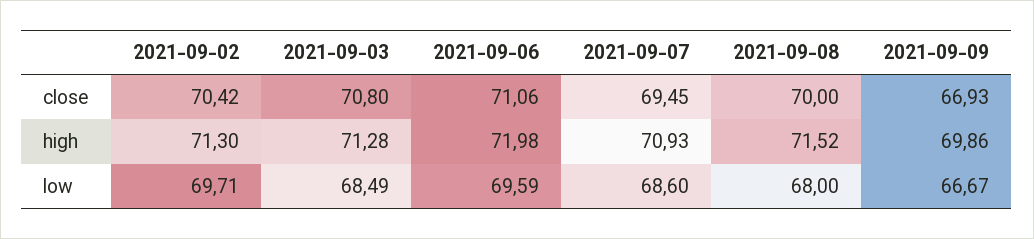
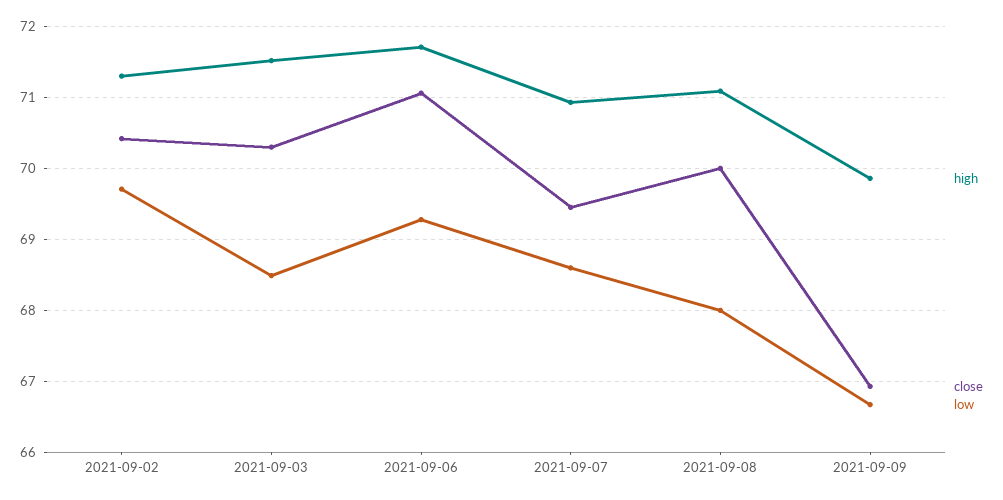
  {
    "close": {
      "2021-09-02": 70.42,
-     "2021-09-03": 70.8,
+     "2021-09-03": 70.3,
      "2021-09-06": 71.06,
      "2021-09-07": 69.45,
      "2021-09-08": 70,
      "2021-09-09": 66.93
    },
    "high": {
      "2021-09-02": 71.3,
-     "2021-09-03": 71.28,
+     "2021-09-03": 71.5,
-     "2021-09-06": 71.98,
+     "2021-09-06": 71.7,
      "2021-09-07": 70.93,
-     "2021-09-08": 71.52,
+     "2021-09-08": 71.1,
      "2021-09-09": 69.86
    },
    "low": {
      "2021-09-02": 69.71,
      "2021-09-03": 68.49,
-     "2021-09-06": 69.59,
+     "2021-09-06": 69.3,
      "2021-09-07": 68.6,
      "2021-09-08": 68,
      "2021-09-09": 66.67
    }
  }

